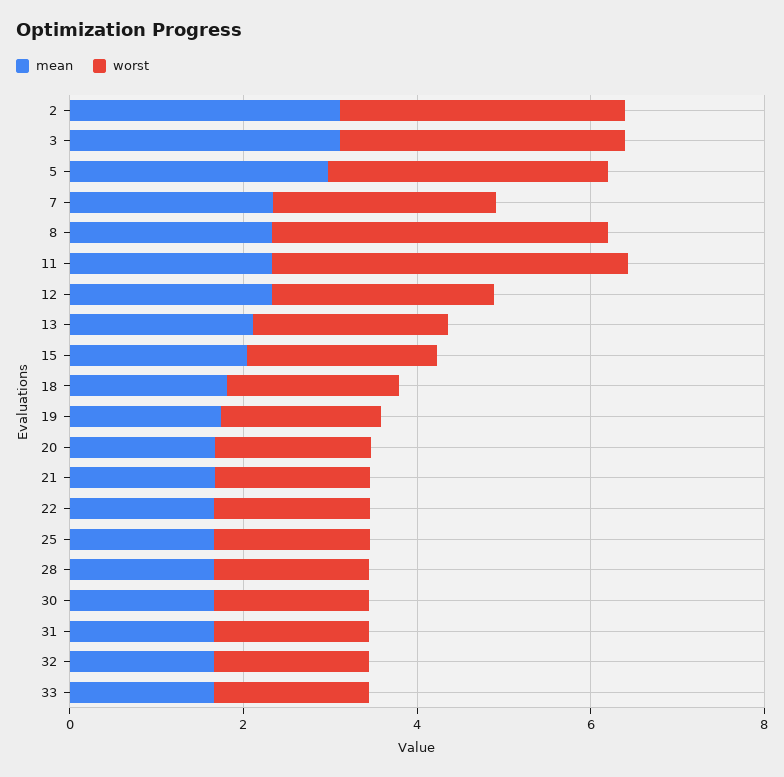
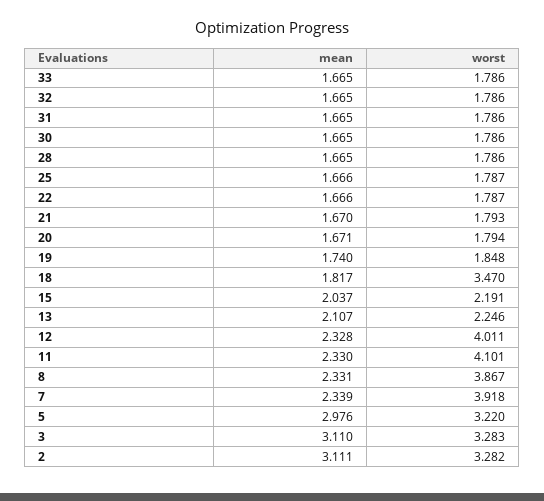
  {
    "mean": {
      "2": 3.111,
      "3": 3.11,
      "5": 2.976,
      "7": 2.339,
      "8": 2.331,
      "11": 2.33,
      "12": 2.328,
      "13": 2.107,
      "15": 2.037,
      "18": 1.817,
      "19": 1.74,
      "20": 1.671,
      "21": 1.67,
      "22": 1.666,
      "25": 1.666,
      "28": 1.665,
      "30": 1.665,
      "31": 1.665,
      "32": 1.665,
      "33": 1.665
    },
    "worst": {
      "2": 3.282,
      "3": 3.283,
      "5": 3.22,
-     "7": 2.5,
+     "7": 3.918,
      "8": 3.867,
      "11": 4.101,
-     "12": 2.5,
+     "12": 4.011,
      "13": 2.246,
      "15": 2.191,
-     "18": 2,
+     "18": 3.47,
      "19": 1.848,
      "20": 1.794,
      "21": 1.793,
      "22": 1.787,
      "25": 1.787,
      "28": 1.786,
      "30": 1.786,
      "31": 1.786,
      "32": 1.786,
      "33": 1.786
    }
  }

